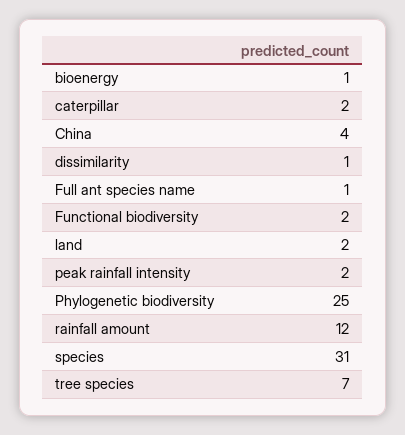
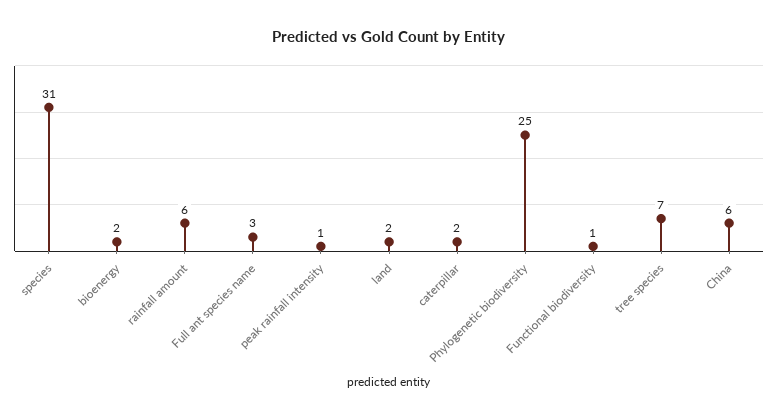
  {
-   "bioenergy": 1,
+   "bioenergy": 2,
    "caterpillar": 2,
-   "China": 4,
+   "China": 6,
-   "dissimilarity": 1,
-   "Full ant species name": 1,
+   "Full ant species name": 3,
-   "Functional biodiversity": 2,
+   "Functional biodiversity": 1,
    "land": 2,
-   "peak rainfall intensity": 2,
+   "peak rainfall intensity": 1,
    "Phylogenetic biodiversity": 25,
-   "rainfall amount": 12,
+   "rainfall amount": 6,
    "species": 31,
    "tree species": 7
  }

